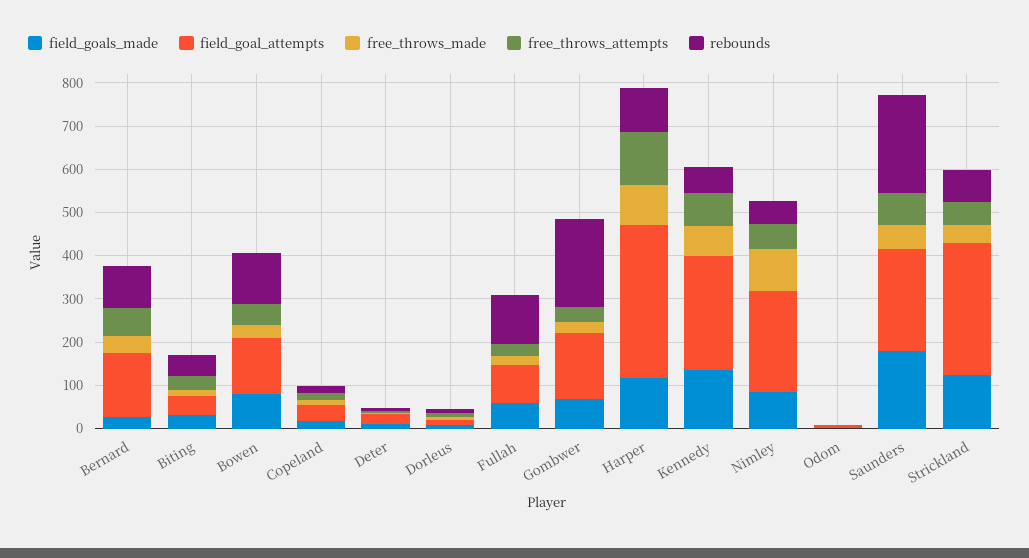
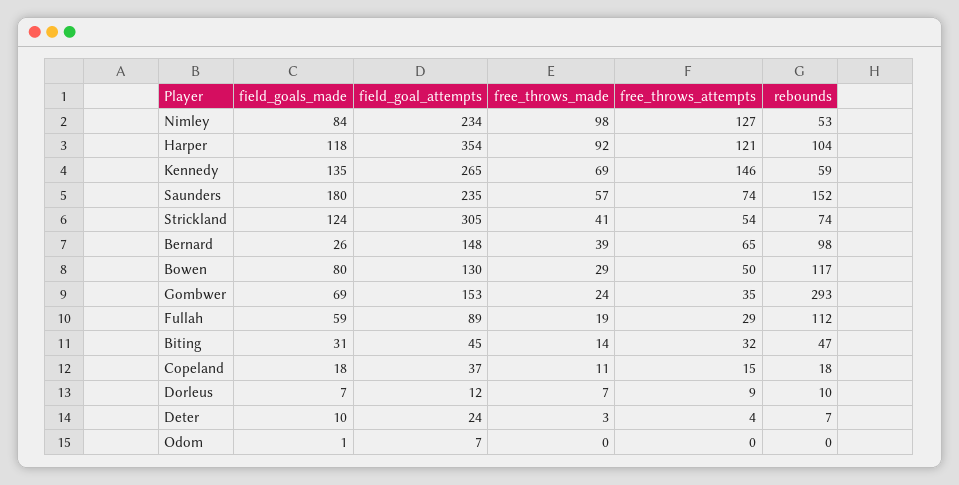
  {
    "field_goals_made": {
      "Bernard": 26,
      "Biting": 31,
      "Bowen": 80,
      "Copeland": 18,
      "Deter": 10,
      "Dorleus": 7,
      "Fullah": 59,
      "Gombwer": 69,
      "Harper": 118,
      "Kennedy": 135,
      "Nimley": 84,
      "Odom": 1,
      "Saunders": 180,
      "Strickland": 124
    },
    "field_goal_attempts": {
      "Bernard": 148,
      "Biting": 45,
      "Bowen": 130,
      "Copeland": 37,
      "Deter": 24,
      "Dorleus": 12,
      "Fullah": 89,
      "Gombwer": 153,
      "Harper": 354,
      "Kennedy": 265,
      "Nimley": 234,
      "Odom": 7,
      "Saunders": 235,
      "Strickland": 305
    },
    "free_throws_made": {
      "Bernard": 39,
      "Biting": 14,
      "Bowen": 29,
      "Copeland": 11,
      "Deter": 3,
      "Dorleus": 7,
      "Fullah": 19,
      "Gombwer": 24,
      "Harper": 92,
      "Kennedy": 69,
      "Nimley": 98,
      "Odom": 0,
      "Saunders": 57,
      "Strickland": 41
    },
    "free_throws_attempts": {
      "Bernard": 65,
      "Biting": 32,
      "Bowen": 50,
      "Copeland": 15,
      "Deter": 4,
      "Dorleus": 9,
      "Fullah": 29,
      "Gombwer": 35,
      "Harper": 121,
-     "Kennedy": 80,
+     "Kennedy": 146,
-     "Nimley": 60,
+     "Nimley": 127,
      "Odom": 0,
      "Saunders": 74,
      "Strickland": 54
    },
    "rebounds": {
      "Bernard": 98,
      "Biting": 47,
      "Bowen": 117,
      "Copeland": 18,
      "Deter": 7,
      "Dorleus": 10,
      "Fullah": 112,
-     "Gombwer": 200,
+     "Gombwer": 293,
      "Harper": 104,
      "Kennedy": 59,
      "Nimley": 53,
      "Odom": 0,
-     "Saunders": 220,
+     "Saunders": 152,
      "Strickland": 74
    }
  }

